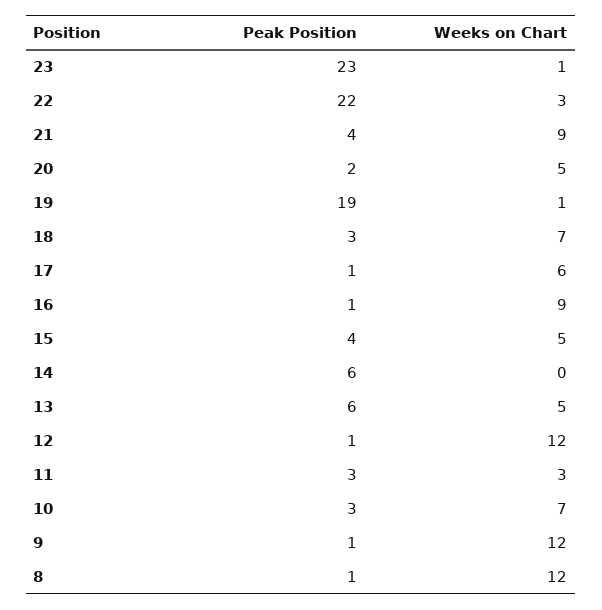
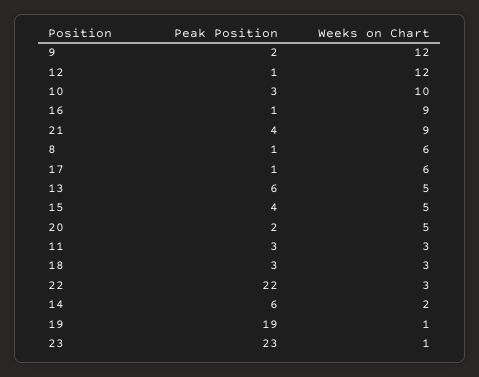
  {
    "Peak Position": {
      "23": 23,
      "22": 22,
      "21": 4,
      "20": 2,
      "19": 19,
      "18": 3,
      "17": 1,
      "16": 1,
      "15": 4,
      "14": 6,
      "13": 6,
      "12": 1,
      "11": 3,
      "10": 3,
-     "9": 1,
+     "9": 2,
      "8": 1
    },
    "Weeks on Chart": {
      "23": 1,
      "22": 3,
      "21": 9,
      "20": 5,
      "19": 1,
-     "18": 7,
+     "18": 3,
      "17": 6,
      "16": 9,
      "15": 5,
-     "14": 0,
+     "14": 2,
      "13": 5,
      "12": 12,
      "11": 3,
-     "10": 7,
+     "10": 10,
      "9": 12,
-     "8": 12
+     "8": 6
    }
  }

